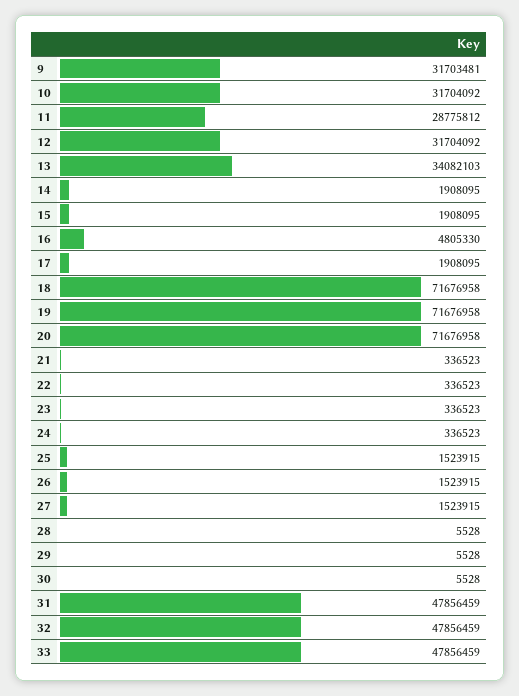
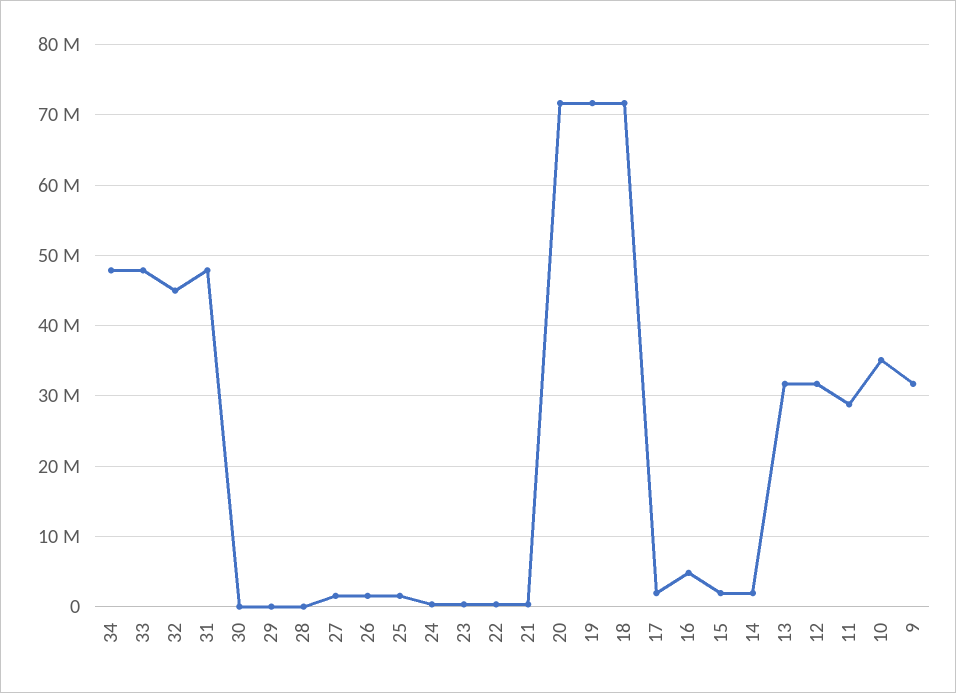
  {
    "9": 31703481,
-   "10": 31704092,
+   "10": 35000000,
    "11": 28775812,
    "12": 31704092,
-   "13": 34082103,
+   "13": 32000000,
    "14": 1908095,
    "15": 1908095,
    "16": 4805330,
    "17": 1908095,
    "18": 71676958,
    "19": 71676958,
    "20": 71676958,
    "21": 336523,
    "22": 336523,
    "23": 336523,
    "24": 336523,
    "25": 1523915,
    "26": 1523915,
    "27": 1523915,
    "28": 5528,
    "29": 5528,
    "30": 5528,
    "31": 47856459,
-   "32": 47856459,
+   "32": 45000000,
-   "33": 47856459
+   "33": 47856459,
+   "34": 48000000
  }

